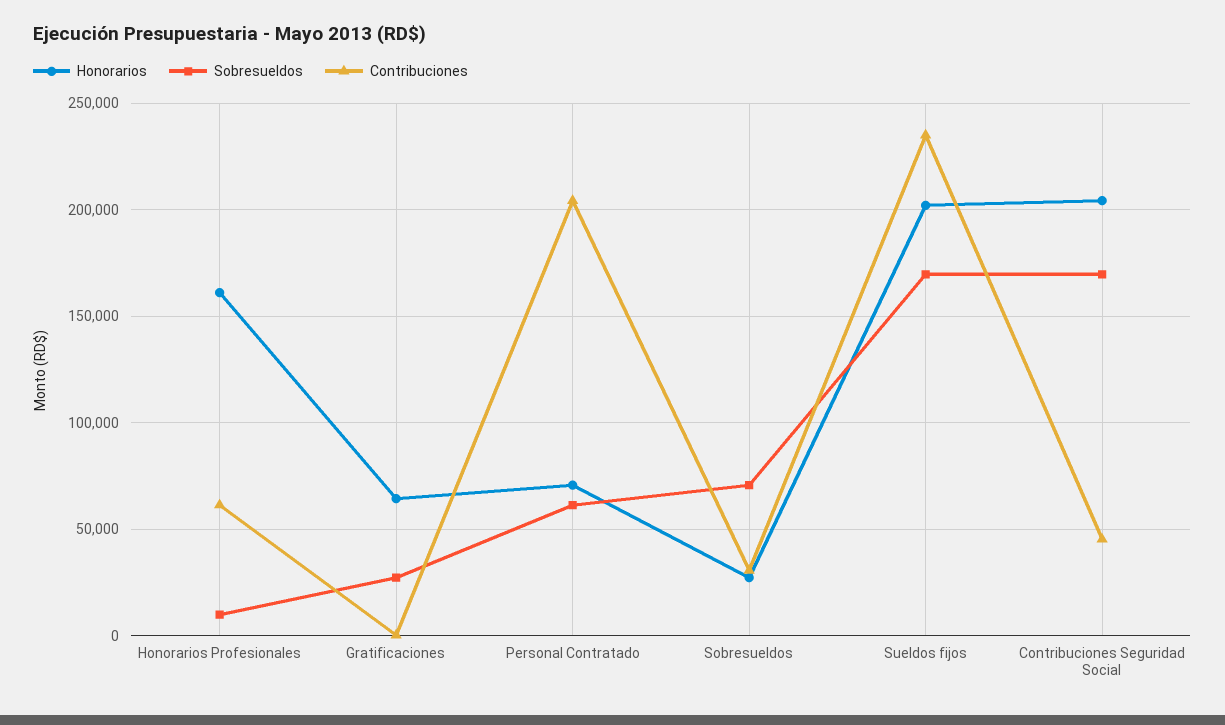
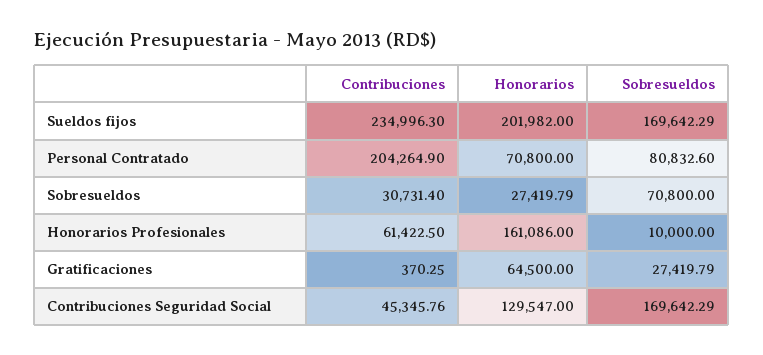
  {
    "Honorarios": {
      "Honorarios Profesionales": 161086,
      "Gratificaciones": 64500,
      "Personal Contratado": 70800,
      "Sobresueldos": 27419.79,
      "Sueldos fijos": 201982,
-     "Contribuciones Seguridad Social": 205000
+     "Contribuciones Seguridad Social": 129547
    },
    "Sobresueldos": {
      "Honorarios Profesionales": 10000,
      "Gratificaciones": 27419.79,
-     "Personal Contratado": 60000,
+     "Personal Contratado": 80832.6,
      "Sobresueldos": 70800,
      "Sueldos fijos": 169642.29,
      "Contribuciones Seguridad Social": 169642.29
    },
    "Contribuciones": {
      "Honorarios Profesionales": 61422.5,
      "Gratificaciones": 370.25,
      "Personal Contratado": 204264.9,
      "Sobresueldos": 30731.4,
      "Sueldos fijos": 234996.3,
      "Contribuciones Seguridad Social": 45345.76
    }
  }

